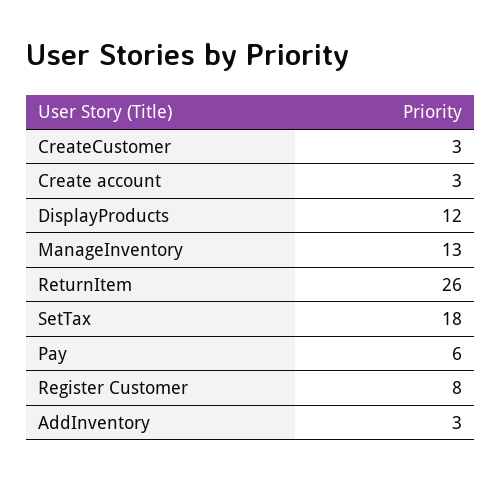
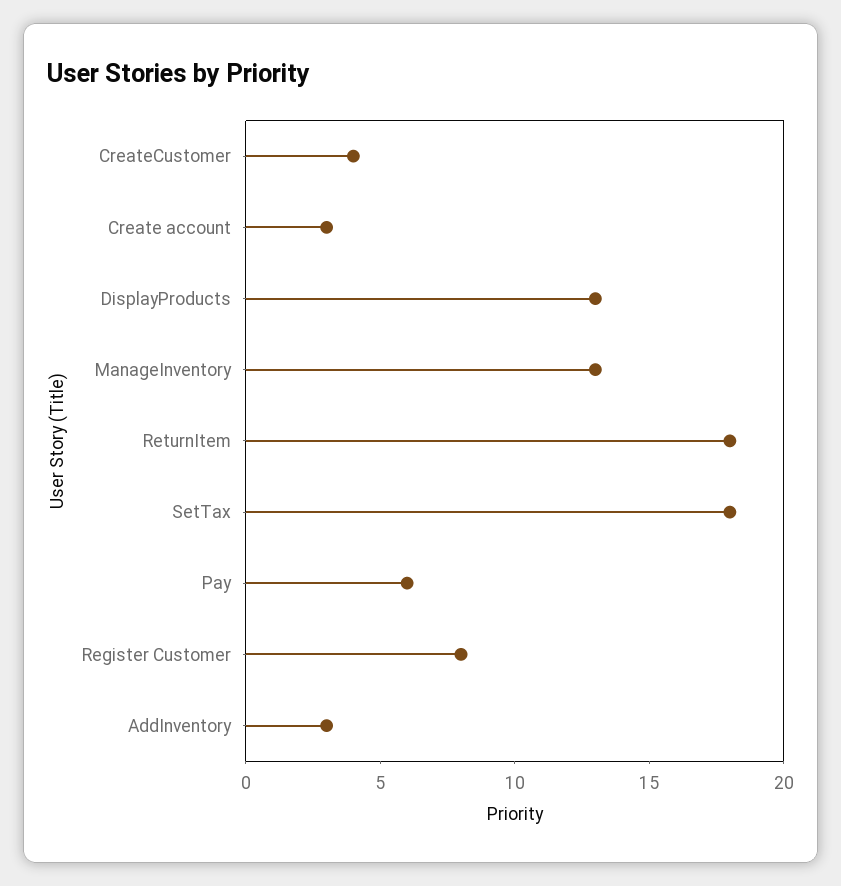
  {
-   "CreateCustomer": 3,
+   "CreateCustomer": 4,
    "Create account": 3,
-   "DisplayProducts": 12,
+   "DisplayProducts": 13,
    "ManageInventory": 13,
-   "ReturnItem": 26,
+   "ReturnItem": 18,
    "SetTax": 18,
    "Pay": 6,
    "Register Customer": 8,
    "AddInventory": 3
  }

